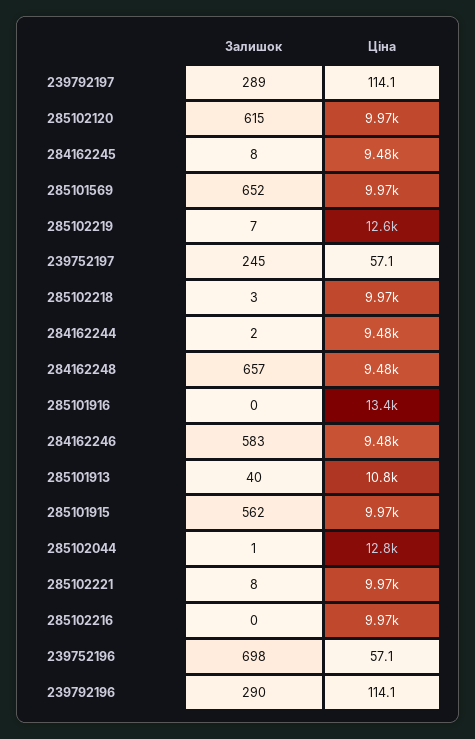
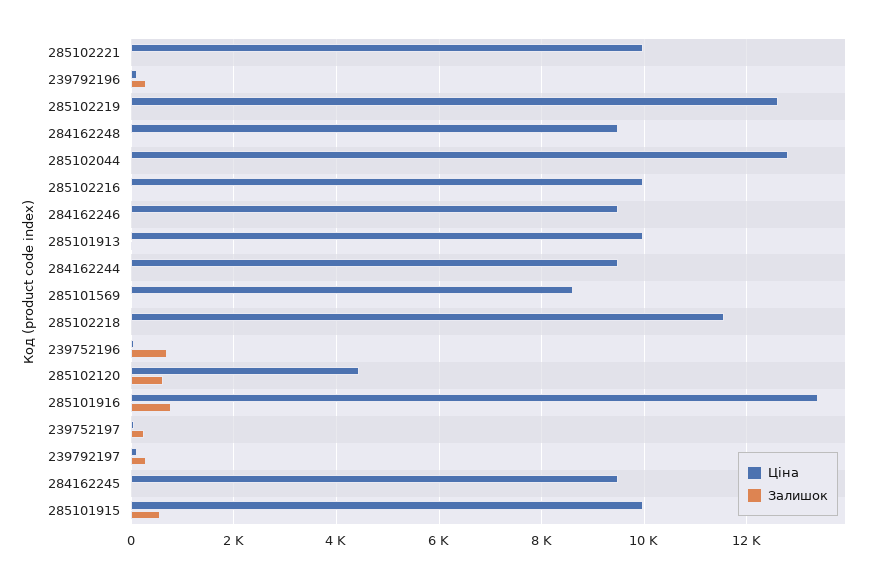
  {
    "Залишок": {
      "239792197": 289,
      "285102120": 615,
      "284162245": 8,
-     "285101569": 652,
+     "285101569": 0,
      "285102219": 7,
      "239752197": 245,
      "285102218": 3,
      "284162244": 2,
-     "284162248": 657,
+     "284162248": 0,
-     "285101916": 0,
+     "285101916": 800,
-     "284162246": 583,
+     "284162246": 0,
      "285101913": 40,
      "285101915": 562,
      "285102044": 1,
      "285102221": 8,
      "285102216": 0,
      "239752196": 698,
      "239792196": 290
    },
    "Ціна": {
      "239792197": 114.1,
-     "285102120": 9970,
+     "285102120": 4400,
      "284162245": 9480,
-     "285101569": 9970,
+     "285101569": 8600,
      "285102219": 12600,
      "239752197": 57.1,
-     "285102218": 9970,
+     "285102218": 11600,
      "284162244": 9480,
      "284162248": 9480,
      "285101916": 13400,
      "284162246": 9480,
-     "285101913": 10800,
+     "285101913": 10000,
      "285101915": 9970,
      "285102044": 12800,
      "285102221": 9970,
      "285102216": 9970,
      "239752196": 57.1,
      "239792196": 114.1
    }
  }

